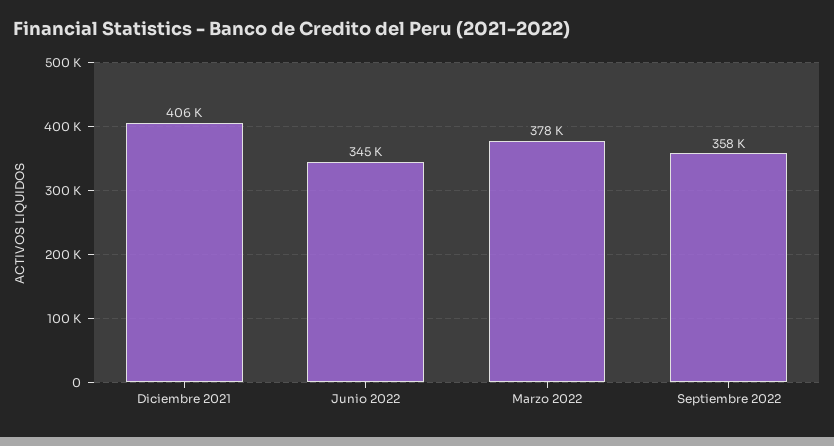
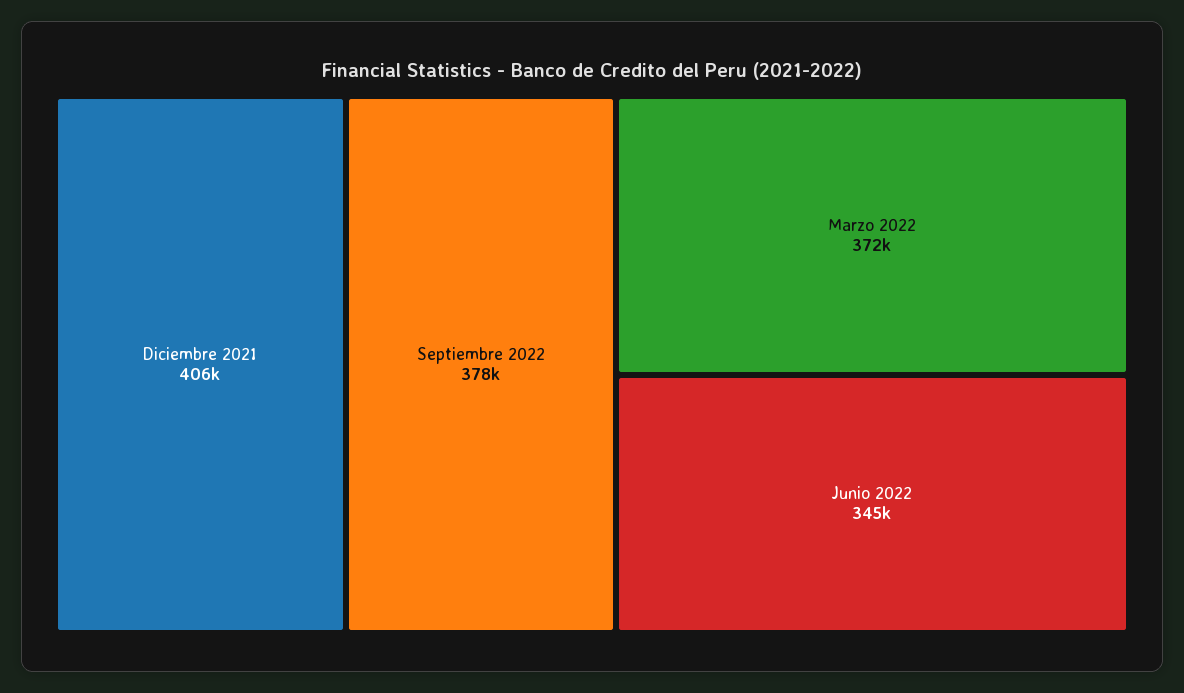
  {
    "Diciembre 2021": 406000,
    "Junio 2022": 345000,
-   "Marzo 2022": 378000,
+   "Marzo 2022": 372000,
-   "Septiembre 2022": 358000
+   "Septiembre 2022": 378000
  }

